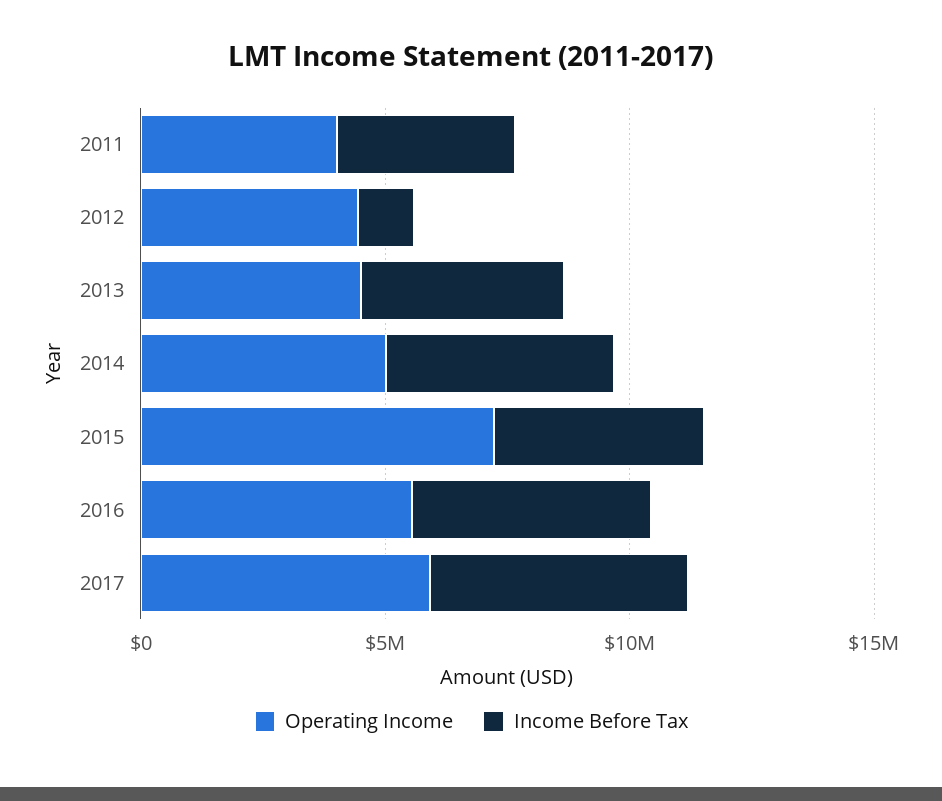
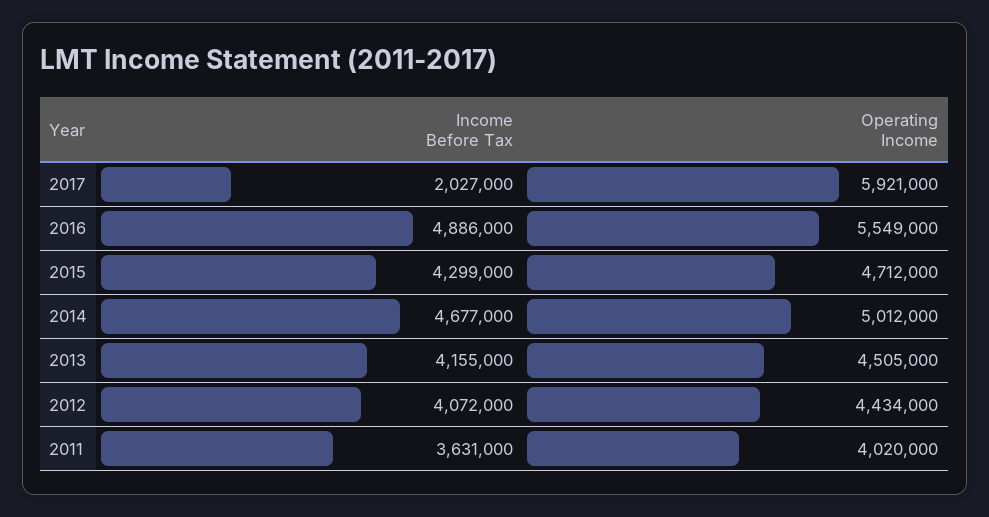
  {
    "Operating Income": {
      "2011": 4020000,
      "2012": 4434000,
      "2013": 4505000,
      "2014": 5012000,
-     "2015": 7000000,
+     "2015": 4712000,
      "2016": 5549000,
      "2017": 5921000
    },
    "Income Before Tax": {
      "2011": 3631000,
-     "2012": 1000000,
+     "2012": 4072000,
      "2013": 4155000,
      "2014": 4677000,
      "2015": 4299000,
      "2016": 4886000,
-     "2017": 5000000
+     "2017": 2027000
    }
  }

